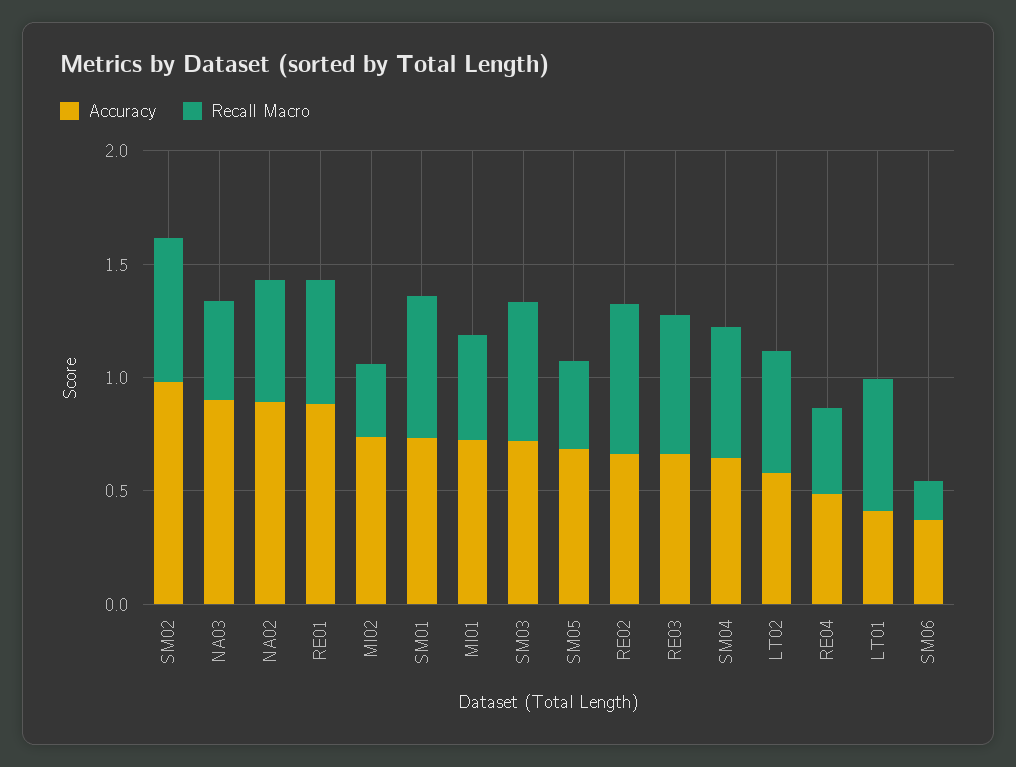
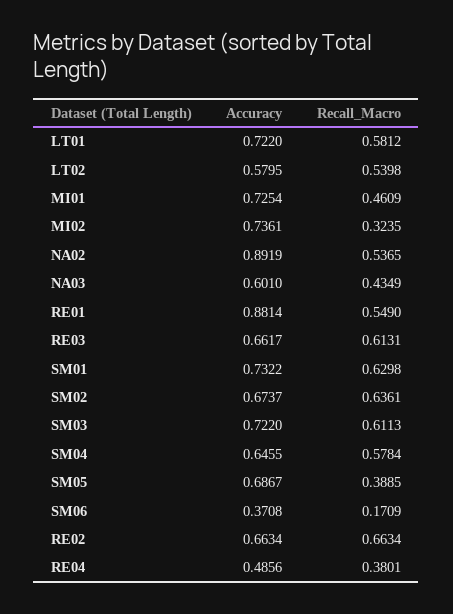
  {
    "Accuracy": {
-     "SM02": 1,
+     "SM02": 0.6737,
-     "NA03": 0.9,
+     "NA03": 0.601,
      "NA02": 0.8919,
      "RE01": 0.8814,
      "MI02": 0.7361,
      "SM01": 0.7322,
      "MI01": 0.7254,
      "SM03": 0.722,
      "SM05": 0.6867,
      "RE02": 0.6634,
      "RE03": 0.6617,
      "SM04": 0.6455,
      "LT02": 0.5795,
      "RE04": 0.4856,
-     "LT01": 0.4,
+     "LT01": 0.722,
      "SM06": 0.3708
    },
    "Recall Macro": {
      "SM02": 0.6361,
      "NA03": 0.4349,
      "NA02": 0.5365,
      "RE01": 0.549,
      "MI02": 0.3235,
      "SM01": 0.6298,
      "MI01": 0.4609,
      "SM03": 0.6113,
      "SM05": 0.3885,
      "RE02": 0.6634,
      "RE03": 0.6131,
      "SM04": 0.5784,
      "LT02": 0.5398,
      "RE04": 0.3801,
      "LT01": 0.5812,
      "SM06": 0.1709
    }
  }

